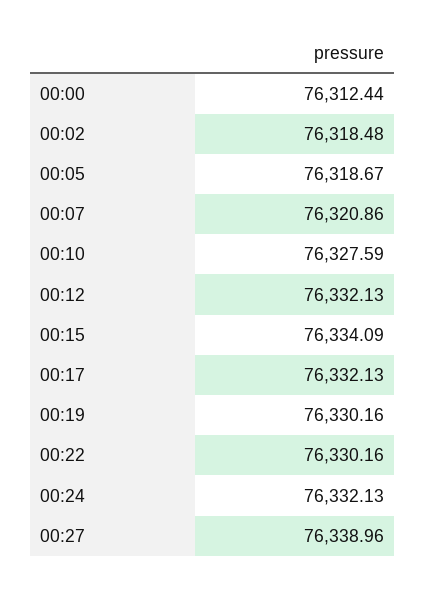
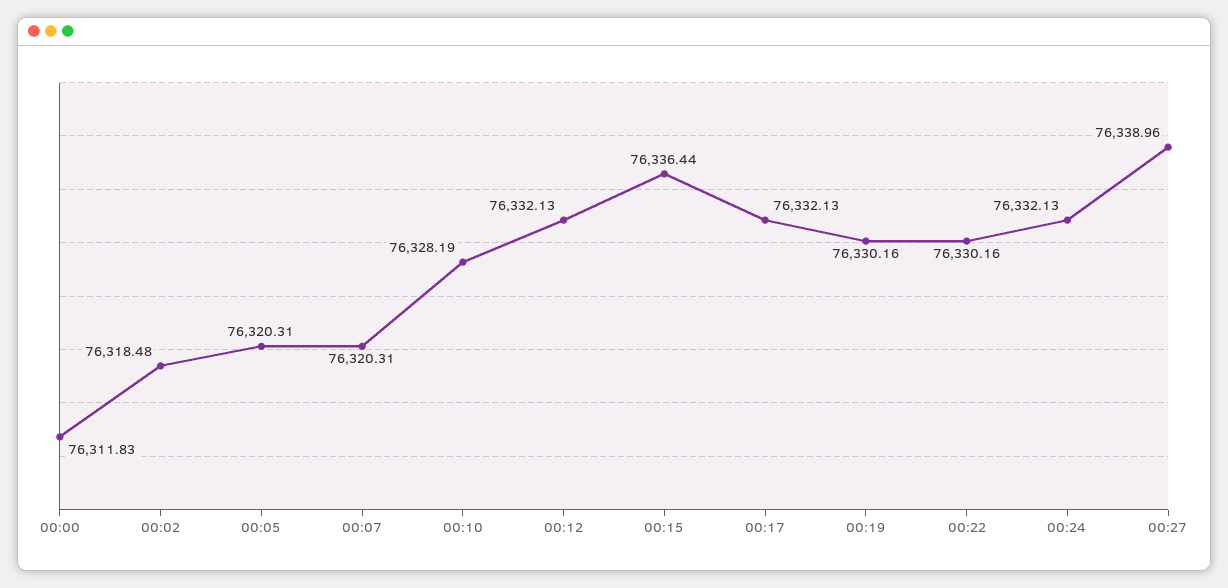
  {
-   "00:00": 76312.44,
+   "00:00": 76311.83,
    "00:02": 76318.48,
-   "00:05": 76318.67,
+   "00:05": 76320.31,
-   "00:07": 76320.86,
+   "00:07": 76320.31,
-   "00:10": 76327.59,
+   "00:10": 76328.19,
    "00:12": 76332.13,
-   "00:15": 76334.09,
+   "00:15": 76336.44,
    "00:17": 76332.13,
    "00:19": 76330.16,
    "00:22": 76330.16,
    "00:24": 76332.13,
    "00:27": 76338.96
  }

